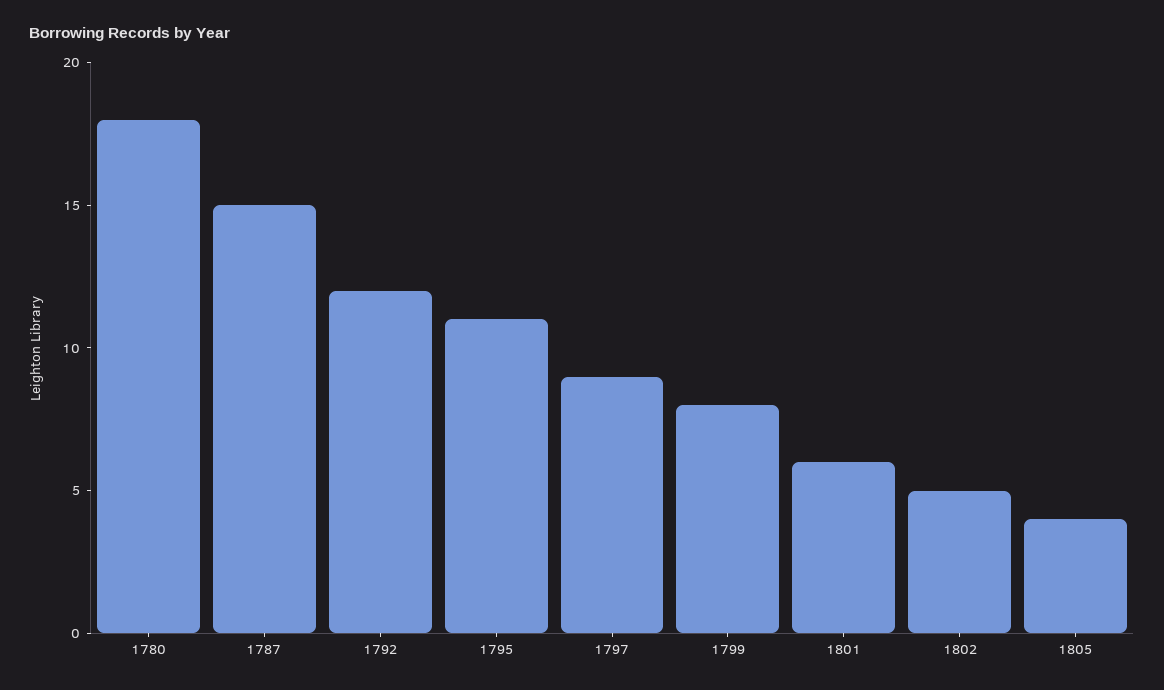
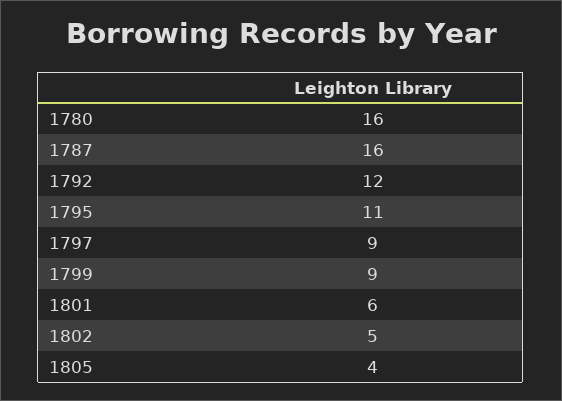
  {
-   "1780": 18,
+   "1780": 16,
-   "1787": 15,
+   "1787": 16,
    "1792": 12,
    "1795": 11,
    "1797": 9,
-   "1799": 8,
+   "1799": 9,
    "1801": 6,
    "1802": 5,
    "1805": 4
  }

